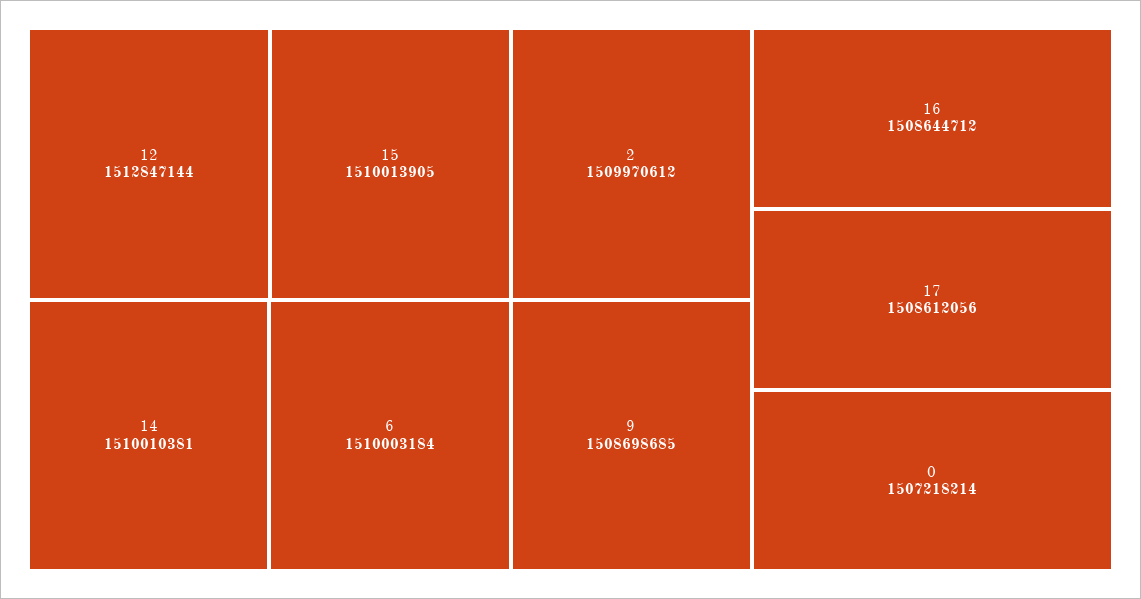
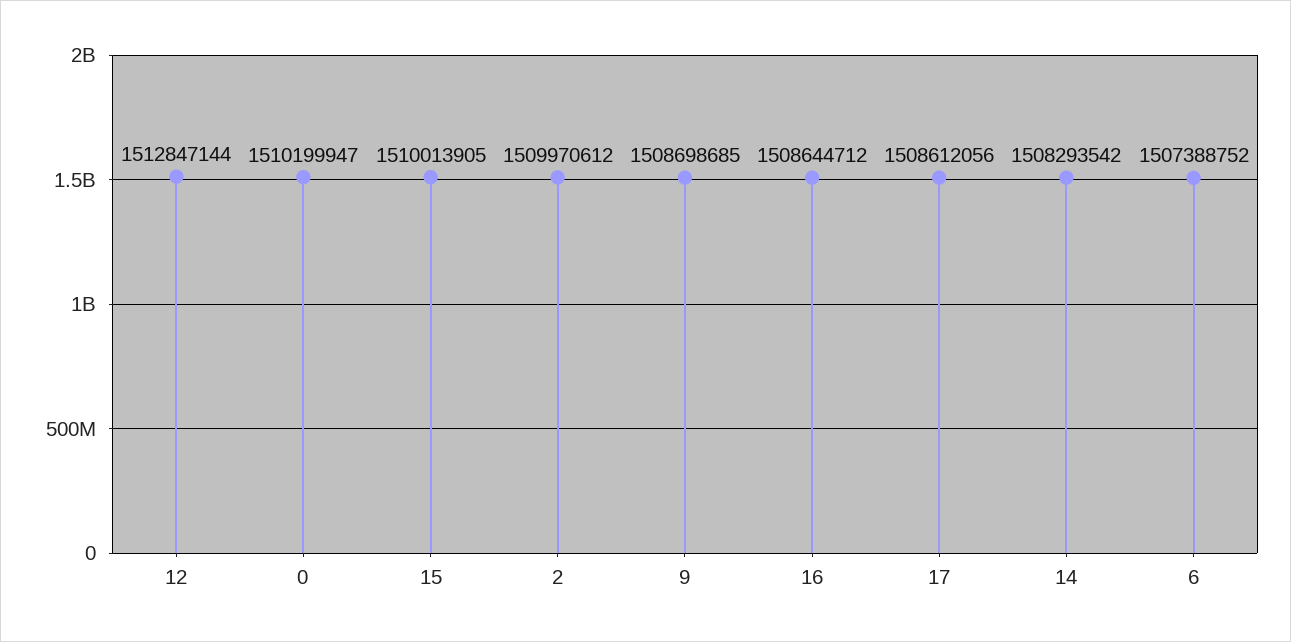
  {
    "12": 1512847144,
    "15": 1510013905,
-   "14": 1510010381,
+   "14": 1508293542,
-   "6": 1510003184,
+   "6": 1507388752,
    "2": 1509970612,
    "9": 1508698685,
    "16": 1508644712,
    "17": 1508612056,
-   "0": 1507218214
+   "0": 1510199947
  }

